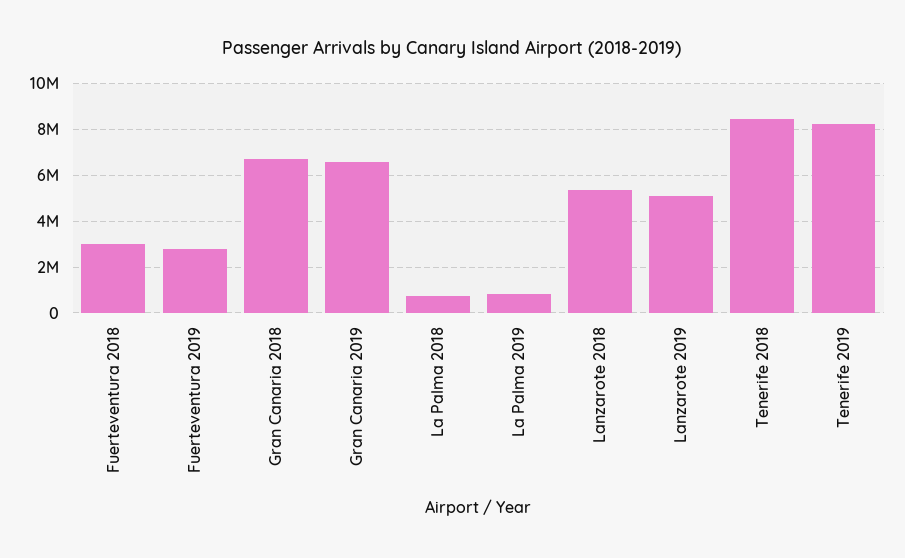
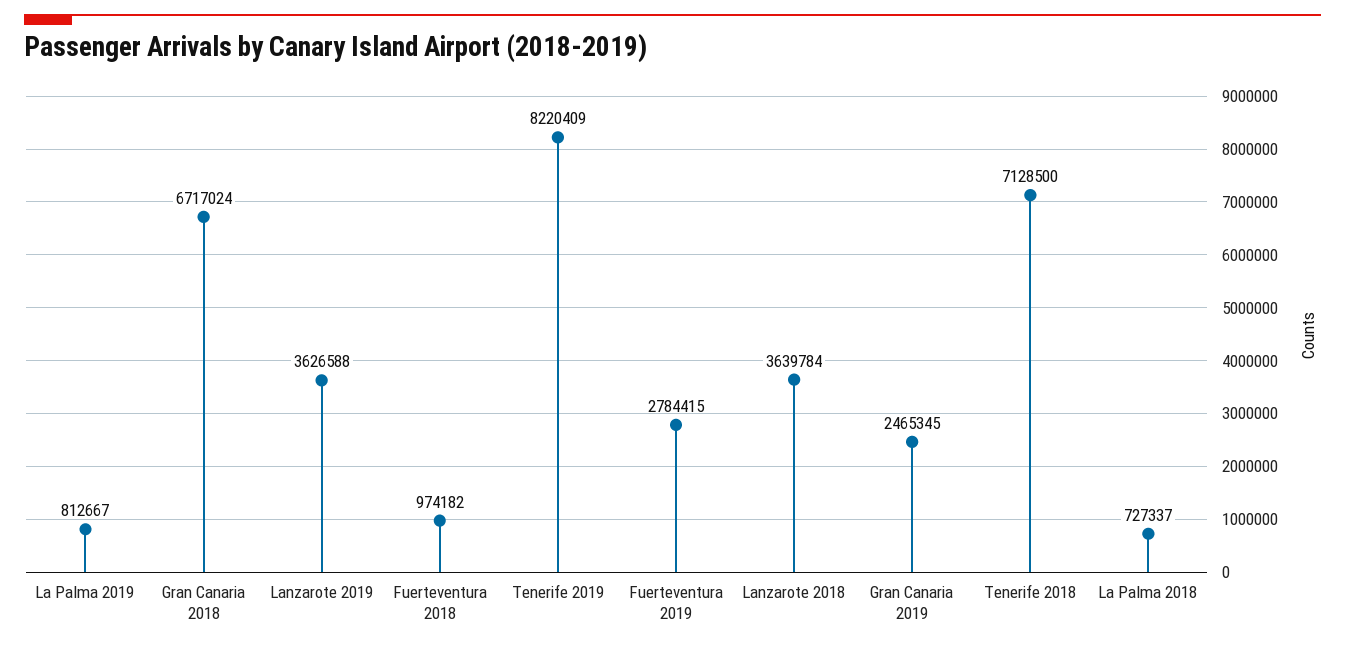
  {
-   "Fuerteventura 2018": 3000000,
+   "Fuerteventura 2018": 974182,
    "Fuerteventura 2019": 2784415,
    "Gran Canaria 2018": 6717024,
-   "Gran Canaria 2019": 6500000,
+   "Gran Canaria 2019": 2465345,
    "La Palma 2018": 727337,
    "La Palma 2019": 812667,
-   "Lanzarote 2018": 5500000,
+   "Lanzarote 2018": 3639784,
-   "Lanzarote 2019": 5000000,
+   "Lanzarote 2019": 3626588,
-   "Tenerife 2018": 8500000,
+   "Tenerife 2018": 7128500,
    "Tenerife 2019": 8220409
  }

